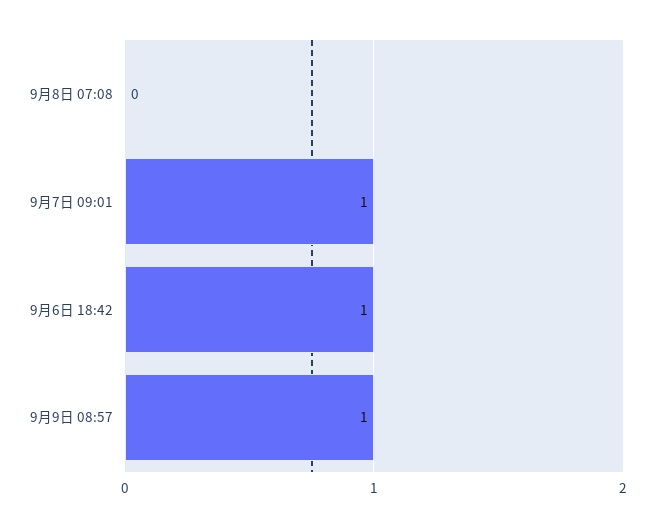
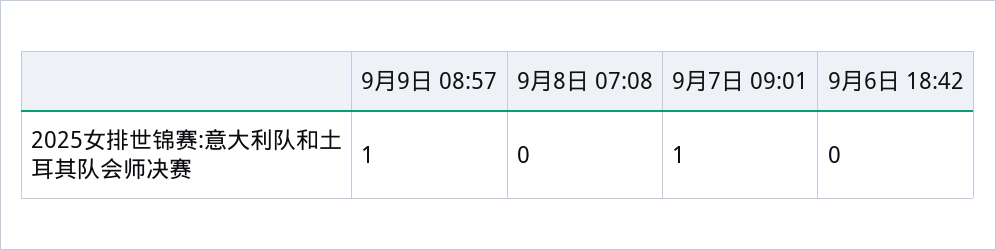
  {
    "9月8日 07:08": 0,
    "9月7日 09:01": 1,
-   "9月6日 18:42": 1,
+   "9月6日 18:42": 0,
    "9月9日 08:57": 1
  }

